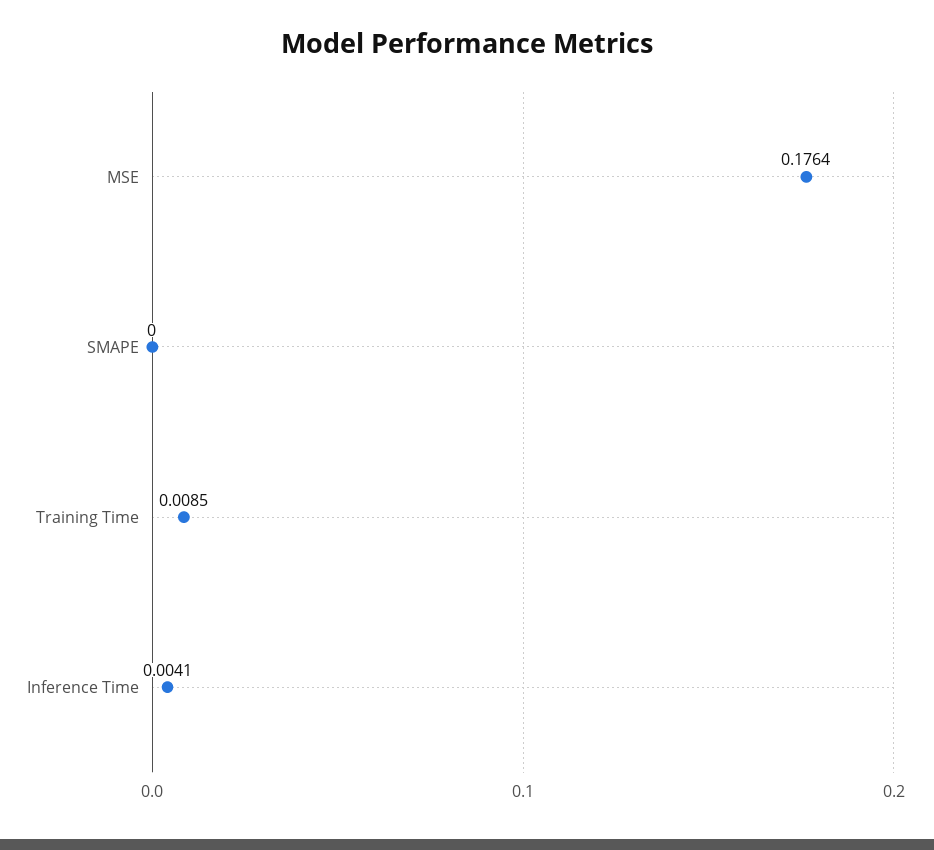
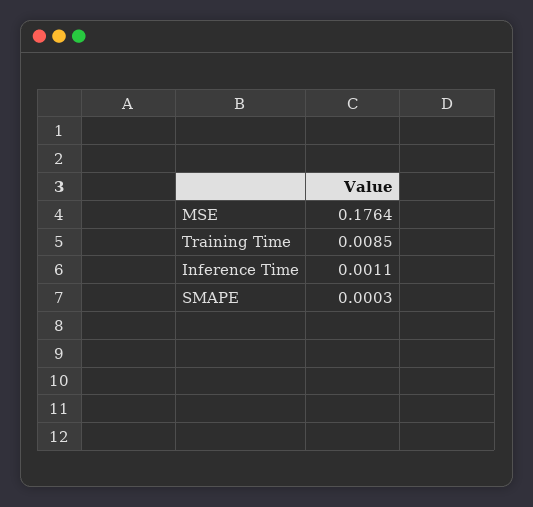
  {
    "MSE": 0.1764,
-   "SMAPE": 0,
+   "SMAPE": 0.0003,
    "Training Time": 0.0085,
-   "Inference Time": 0.0041
+   "Inference Time": 0.0011
  }

